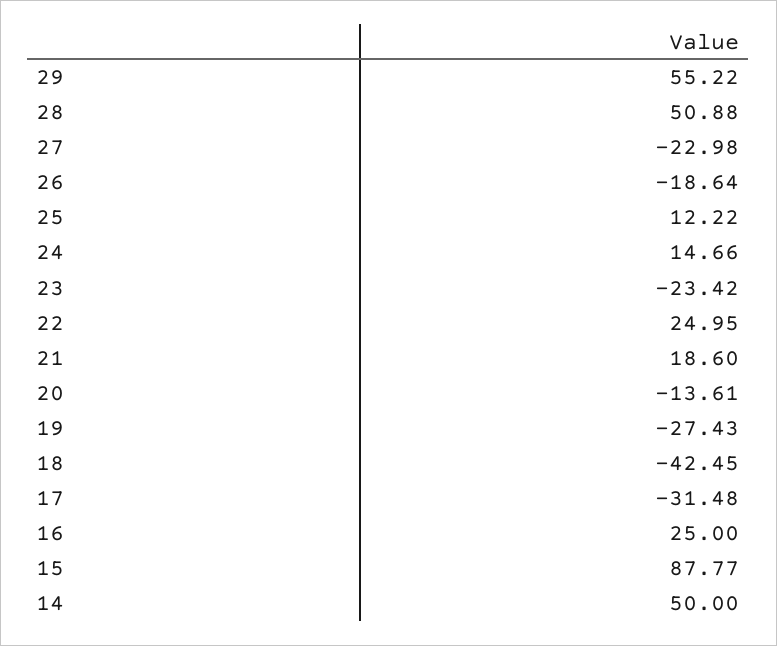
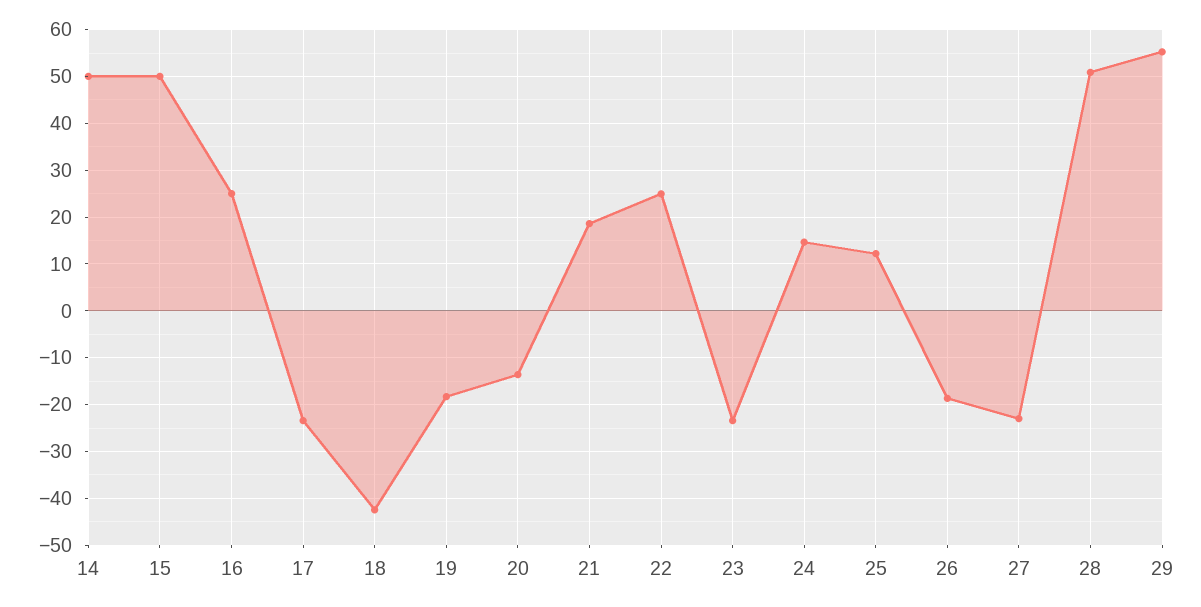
  {
    "29": 55.22,
    "28": 50.88,
    "27": -22.98,
    "26": -18.64,
    "25": 12.22,
    "24": 14.66,
    "23": -23.42,
    "22": 24.95,
    "21": 18.6,
    "20": -13.61,
-   "19": -27.43,
+   "19": -18,
    "18": -42.45,
-   "17": -31.48,
+   "17": -24,
    "16": 25,
-   "15": 87.77,
+   "15": 50,
    "14": 50
  }

